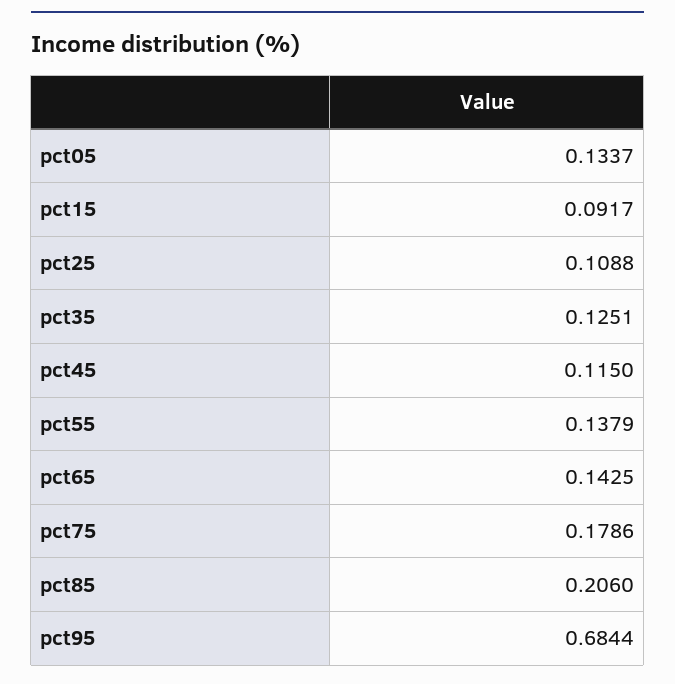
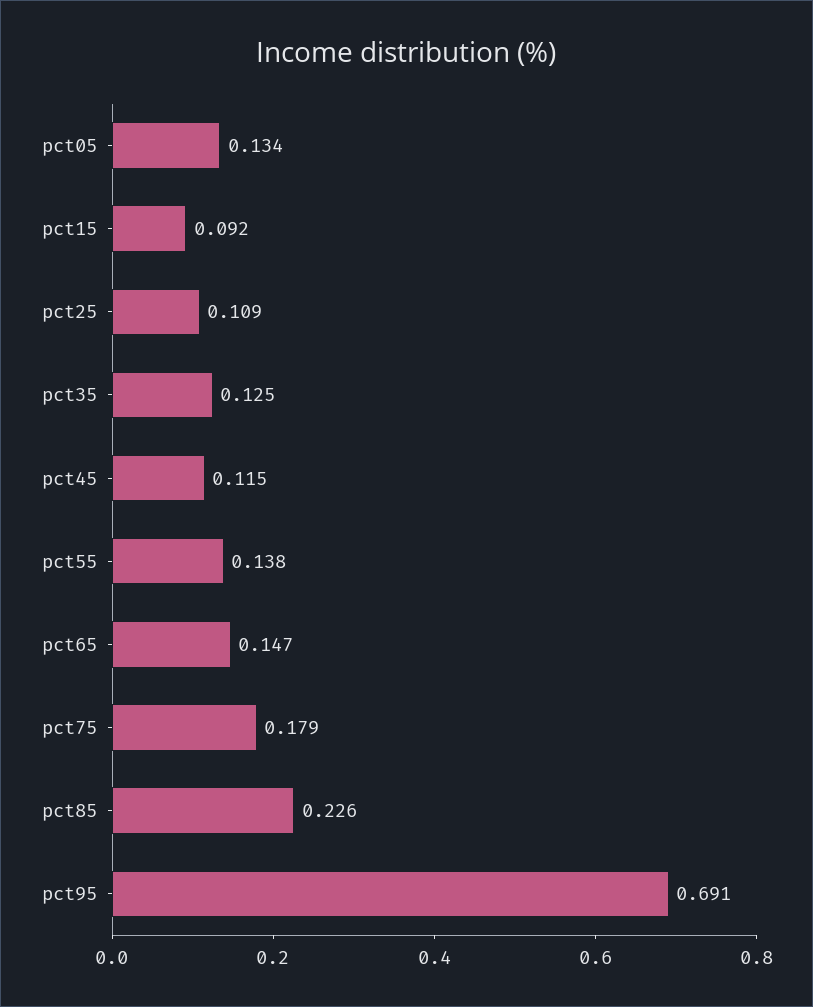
  {
    "pct05": 0.1337,
    "pct15": 0.0917,
    "pct25": 0.1088,
    "pct35": 0.1251,
    "pct45": 0.115,
    "pct55": 0.1379,
-   "pct65": 0.1425,
+   "pct65": 0.147,
    "pct75": 0.1786,
-   "pct85": 0.206,
+   "pct85": 0.226,
-   "pct95": 0.6844
+   "pct95": 0.691
  }

